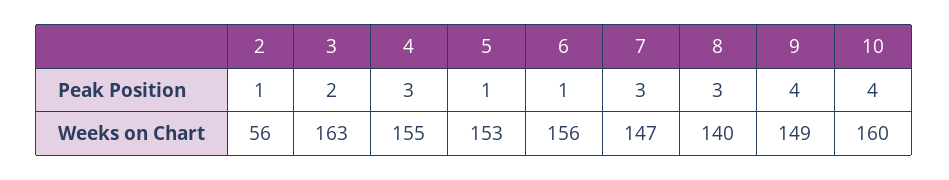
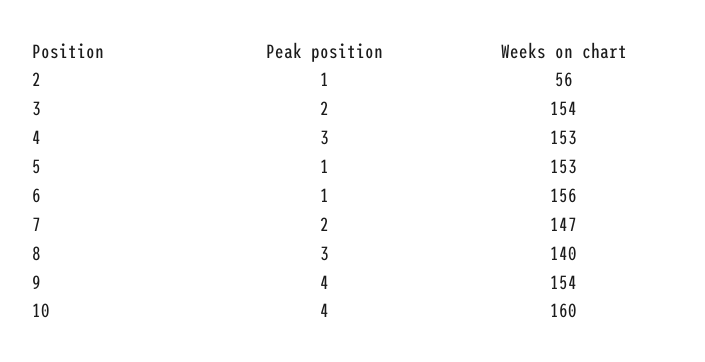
  {
    "2": {
      "Peak Position": 1,
      "Weeks on Chart": 56
    },
    "3": {
      "Peak Position": 2,
-     "Weeks on Chart": 163
+     "Weeks on Chart": 154
    },
    "4": {
      "Peak Position": 3,
-     "Weeks on Chart": 155
+     "Weeks on Chart": 153
    },
    "5": {
      "Peak Position": 1,
      "Weeks on Chart": 153
    },
    "6": {
      "Peak Position": 1,
      "Weeks on Chart": 156
    },
    "7": {
-     "Peak Position": 3,
+     "Peak Position": 2,
      "Weeks on Chart": 147
    },
    "8": {
      "Peak Position": 3,
      "Weeks on Chart": 140
    },
    "9": {
      "Peak Position": 4,
-     "Weeks on Chart": 149
+     "Weeks on Chart": 154
    },
    "10": {
      "Peak Position": 4,
      "Weeks on Chart": 160
    }
  }

